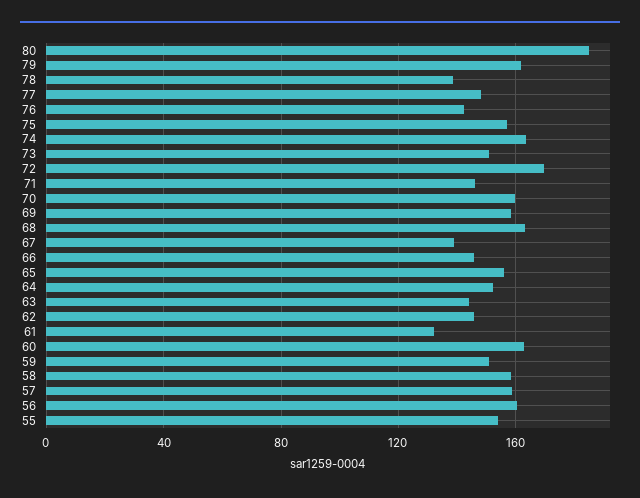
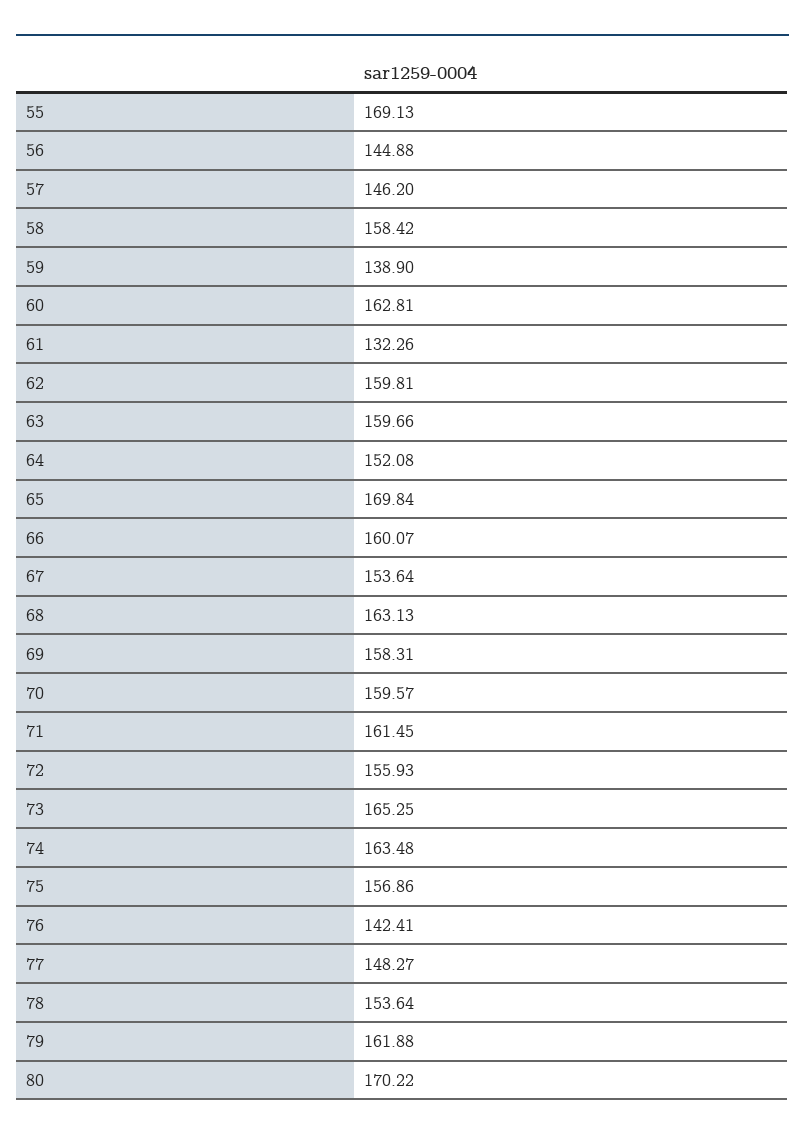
  {
-   "80": 185,
+   "80": 170.22,
    "79": 161.88,
-   "78": 140,
+   "78": 153.64,
    "77": 148.27,
    "76": 142.41,
    "75": 156.86,
    "74": 163.48,
-   "73": 150,
+   "73": 165.25,
-   "72": 170,
+   "72": 155.93,
-   "71": 145,
+   "71": 161.45,
    "70": 159.57,
    "69": 158.31,
    "68": 163.13,
-   "67": 140,
+   "67": 153.64,
-   "66": 145,
+   "66": 160.07,
-   "65": 155,
+   "65": 169.84,
    "64": 152.08,
-   "63": 145,
+   "63": 159.66,
-   "62": 145,
+   "62": 159.81,
    "61": 132.26,
    "60": 162.81,
-   "59": 150,
+   "59": 138.9,
    "58": 158.42,
-   "57": 160,
+   "57": 146.2,
-   "56": 160,
+   "56": 144.88,
-   "55": 155
+   "55": 169.13
  }

